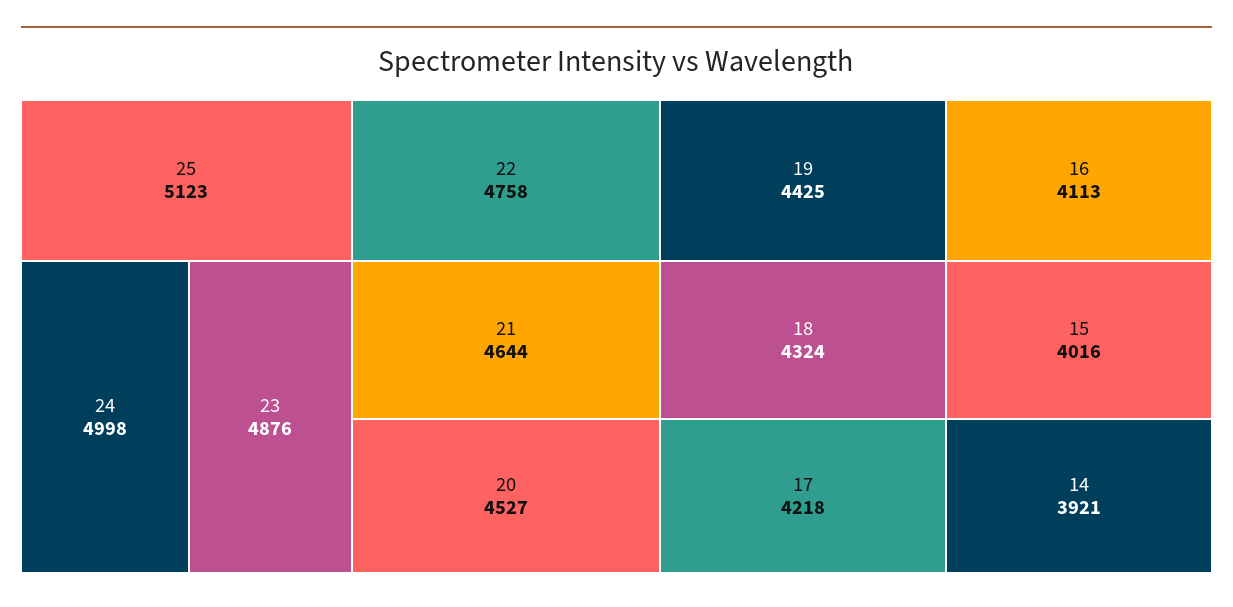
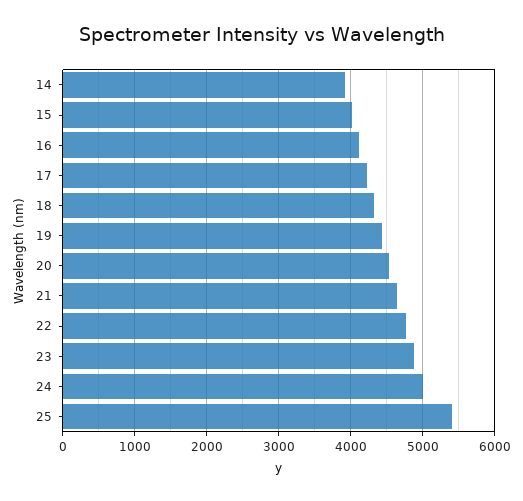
  {
-   "25": 5123,
+   "25": 5400,
    "24": 4998,
    "23": 4876,
    "22": 4758,
    "21": 4644,
    "20": 4527,
    "19": 4425,
    "18": 4324,
    "17": 4218,
    "16": 4113,
    "15": 4016,
    "14": 3921
  }

